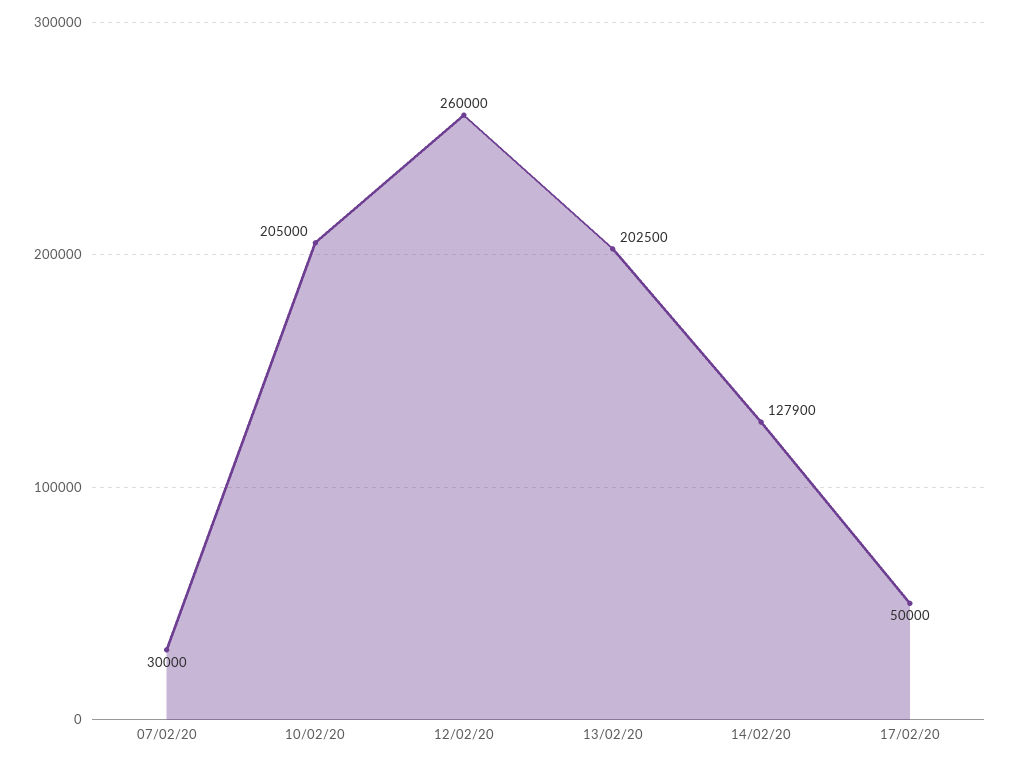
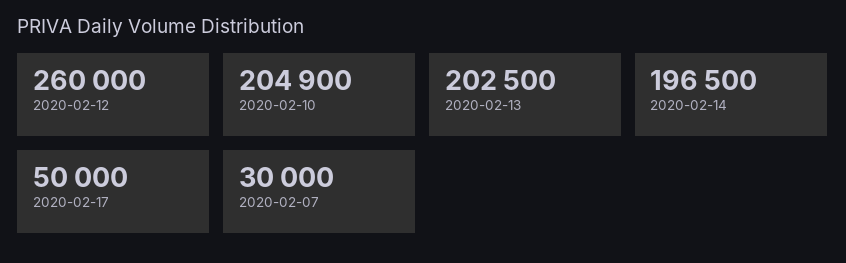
  {
    "07/02/20": 30000,
-   "10/02/20": 205000,
+   "10/02/20": 204900,
    "12/02/20": 260000,
    "13/02/20": 202500,
-   "14/02/20": 127900,
+   "14/02/20": 196500,
    "17/02/20": 50000
  }

